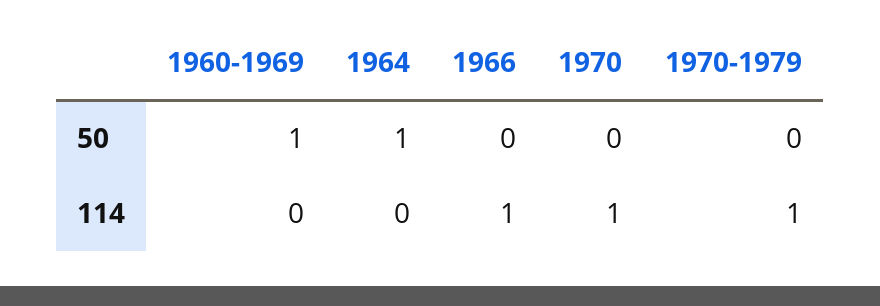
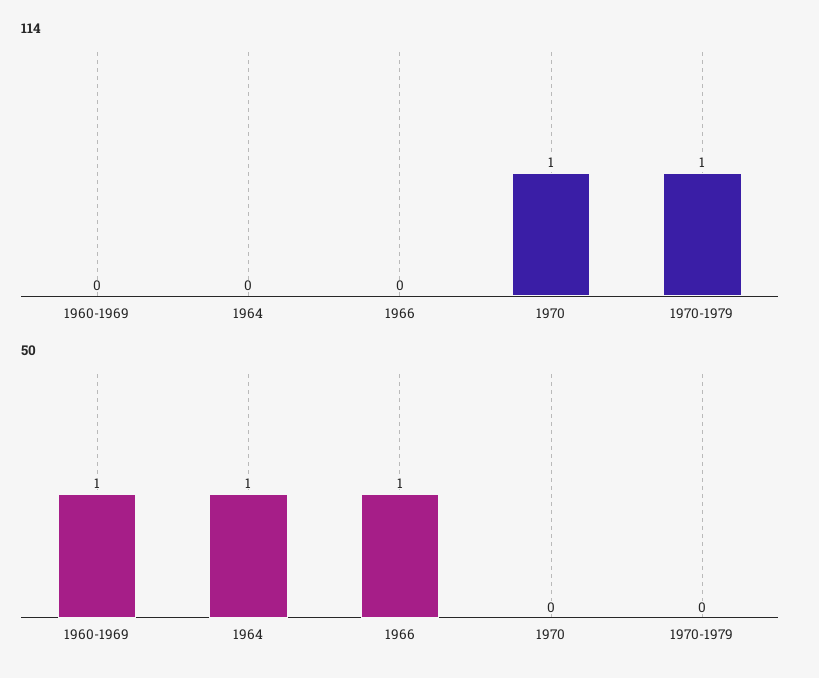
  {
    "50": {
      "1960-1969": 1,
      "1964": 1,
-     "1966": 0,
+     "1966": 1,
      "1970": 0,
      "1970-1979": 0
    },
    "114": {
      "1960-1969": 0,
      "1964": 0,
-     "1966": 1,
+     "1966": 0,
      "1970": 1,
      "1970-1979": 1
    }
  }

